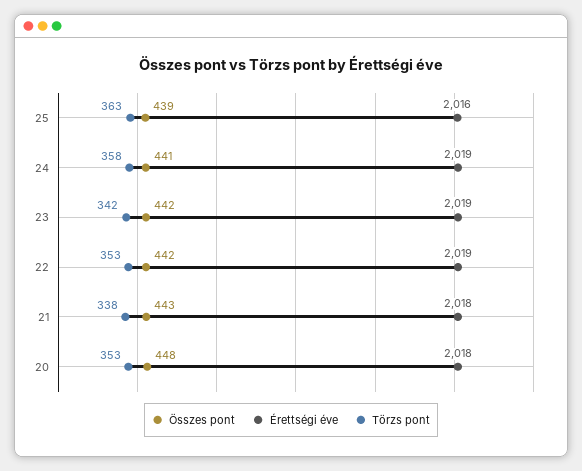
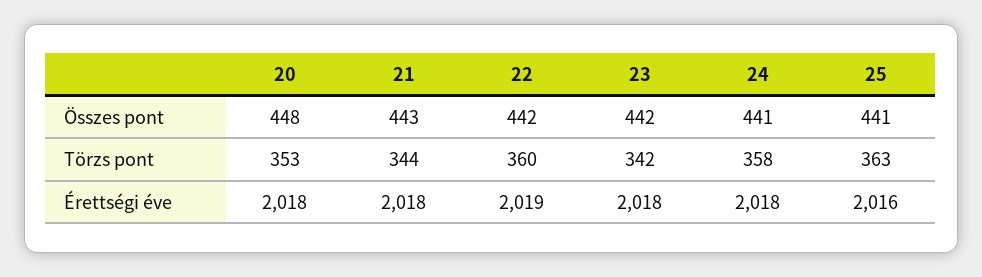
  {
    "Összes pont": {
-     "25": 439,
+     "25": 441,
      "24": 441,
      "23": 442,
      "22": 442,
      "21": 443,
      "20": 448
    },
    "Érettségi éve": {
      "25": 2016,
-     "24": 2019,
+     "24": 2018,
-     "23": 2019,
+     "23": 2018,
      "22": 2019,
      "21": 2018,
      "20": 2018
    },
    "Törzs pont": {
      "25": 363,
      "24": 358,
      "23": 342,
-     "22": 353,
+     "22": 360,
-     "21": 338,
+     "21": 344,
      "20": 353
    }
  }

